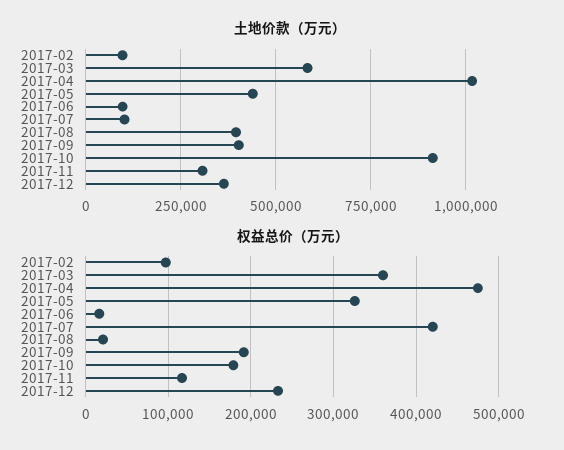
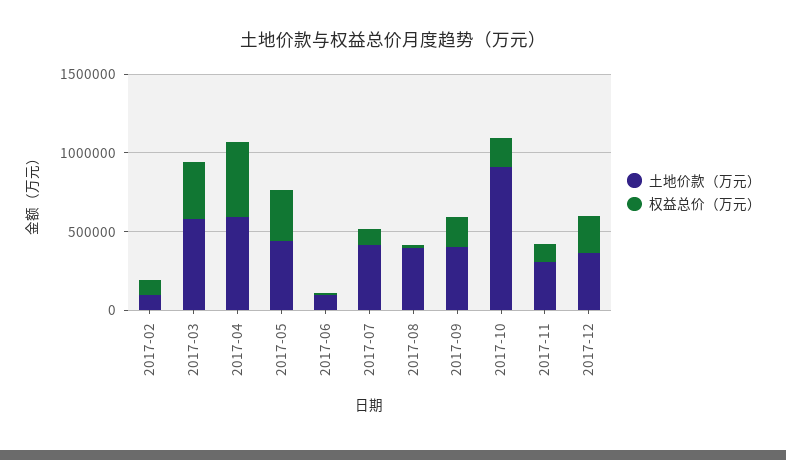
  {
    "土地价款（万元）": {
      "2017-02": 100000,
      "2017-03": 575000,
-     "2017-04": 1025000,
+     "2017-04": 600000,
      "2017-05": 450000,
      "2017-06": 100000,
-     "2017-07": 100000,
+     "2017-07": 400000,
      "2017-08": 400000,
      "2017-09": 400000,
      "2017-10": 925000,
      "2017-11": 300000,
      "2017-12": 375000
    },
    "权益总价（万元）": {
      "2017-02": 100000,
      "2017-03": 360000,
      "2017-04": 470000,
      "2017-05": 330000,
      "2017-06": 20000,
-     "2017-07": 420000,
+     "2017-07": 100000,
      "2017-08": 20000,
      "2017-09": 190000,
      "2017-10": 180000,
      "2017-11": 120000,
      "2017-12": 230000
    }
  }

